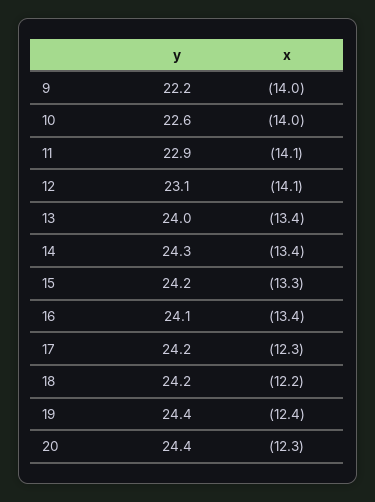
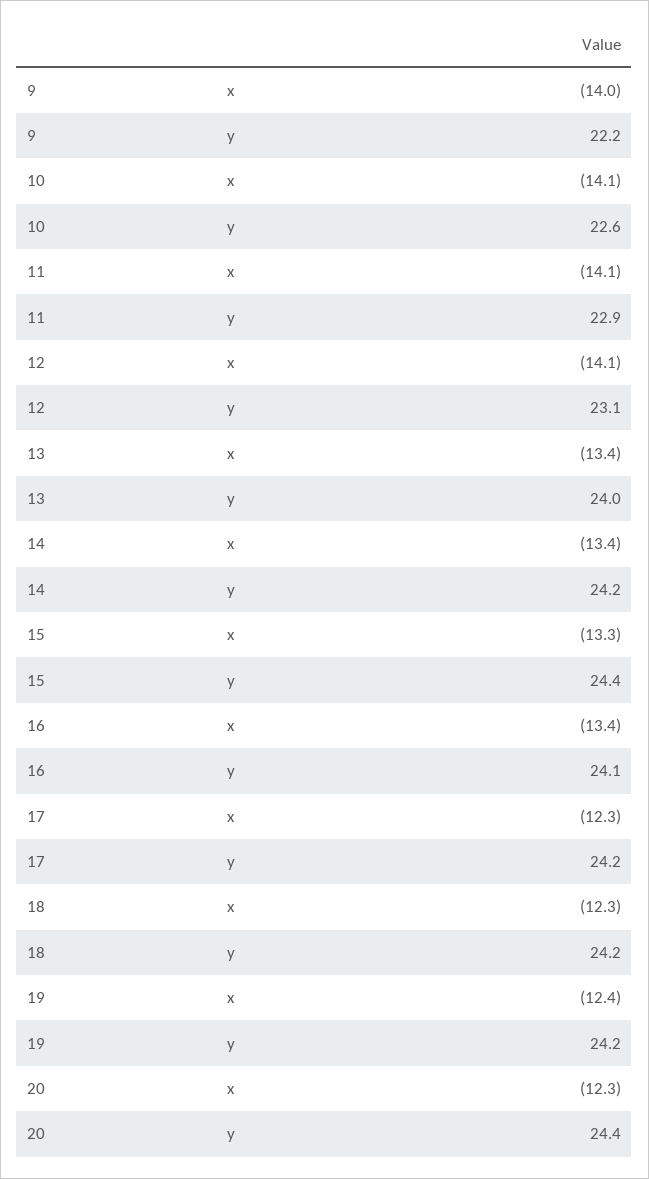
  {
    "y": {
      "9": 22.2,
      "10": 22.6,
      "11": 22.9,
      "12": 23.1,
      "13": 24,
-     "14": 24.3,
+     "14": 24.2,
-     "15": 24.2,
+     "15": 24.4,
      "16": 24.1,
      "17": 24.2,
      "18": 24.2,
-     "19": 24.4,
+     "19": 24.2,
      "20": 24.4
    },
    "x": {
      "9": -14,
-     "10": -14,
+     "10": -14.1,
      "11": -14.1,
      "12": -14.1,
      "13": -13.4,
      "14": -13.4,
      "15": -13.3,
      "16": -13.4,
      "17": -12.3,
-     "18": -12.2,
+     "18": -12.3,
      "19": -12.4,
      "20": -12.3
    }
  }

